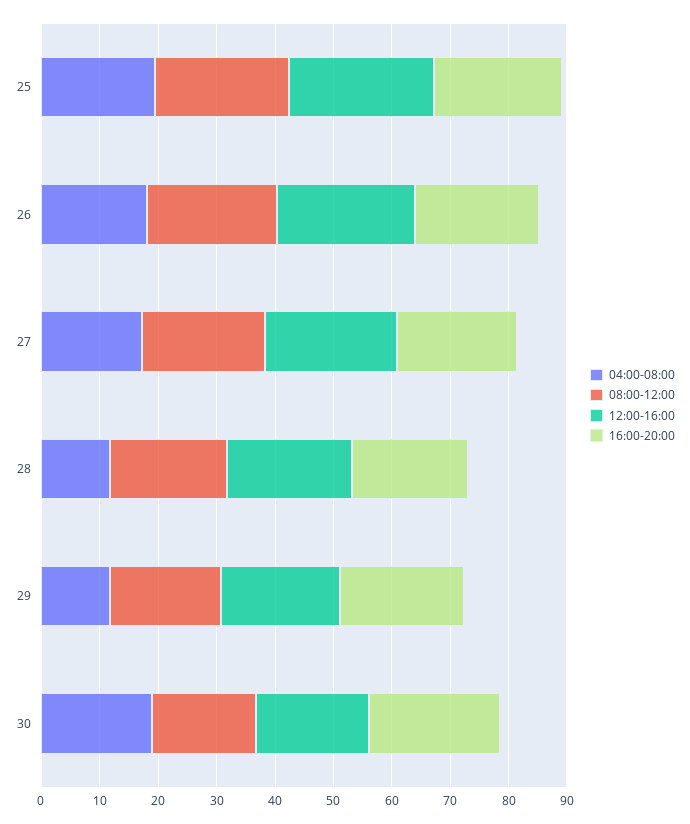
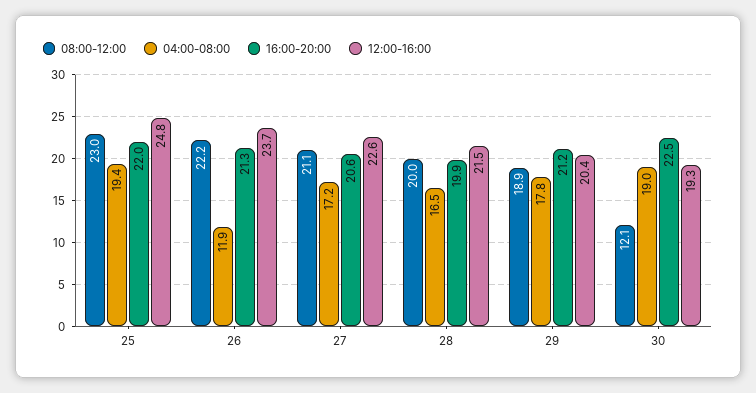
  {
    "04:00-08:00": {
      "25": 19.4,
-     "26": 18,
+     "26": 11.9,
      "27": 17.2,
-     "28": 12,
+     "28": 16.5,
-     "29": 12,
+     "29": 17.8,
      "30": 19
    },
    "08:00-12:00": {
      "25": 23,
      "26": 22.2,
      "27": 21.1,
      "28": 20,
      "29": 18.9,
-     "30": 18
+     "30": 12.1
    },
    "12:00-16:00": {
      "25": 24.8,
      "26": 23.7,
      "27": 22.6,
      "28": 21.5,
      "29": 20.4,
      "30": 19.3
    },
    "16:00-20:00": {
      "25": 22,
      "26": 21.3,
      "27": 20.6,
      "28": 19.9,
      "29": 21.2,
      "30": 22.5
    }
  }

